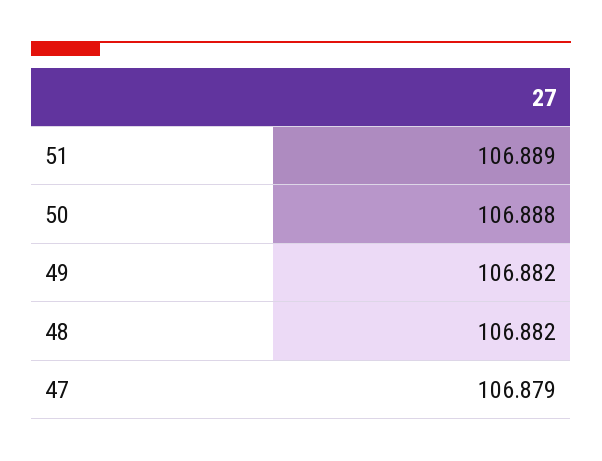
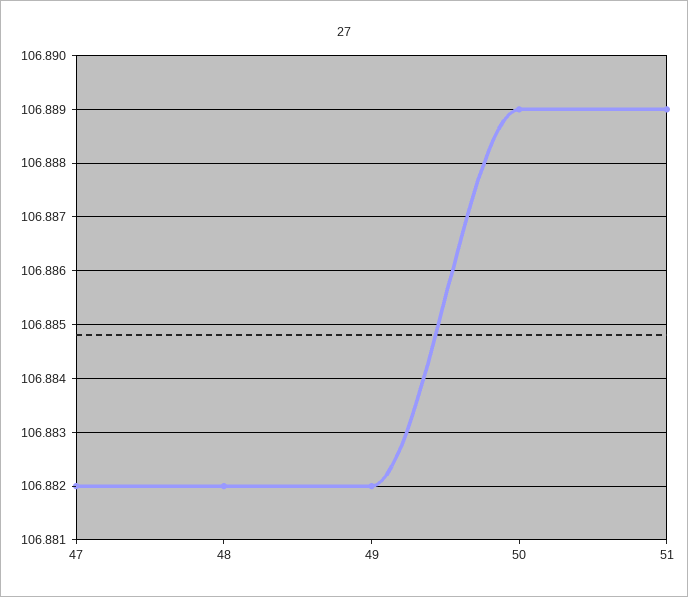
  {
    "51": 106.889,
-   "50": 106.888,
+   "50": 106.889,
    "49": 106.882,
    "48": 106.882,
-   "47": 106.879
+   "47": 106.882
  }

